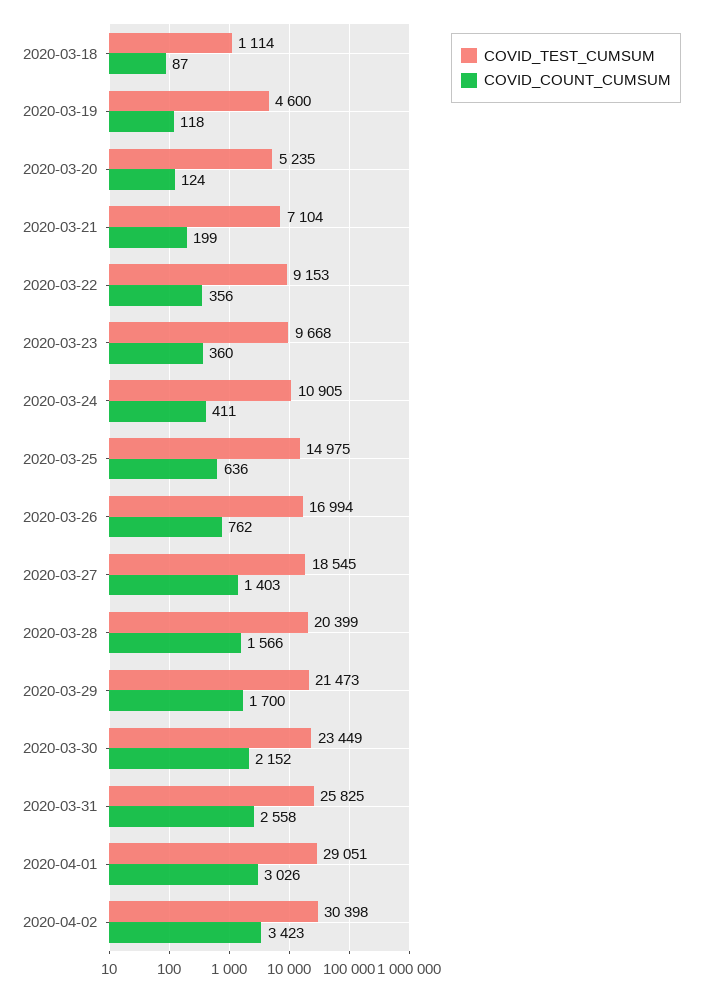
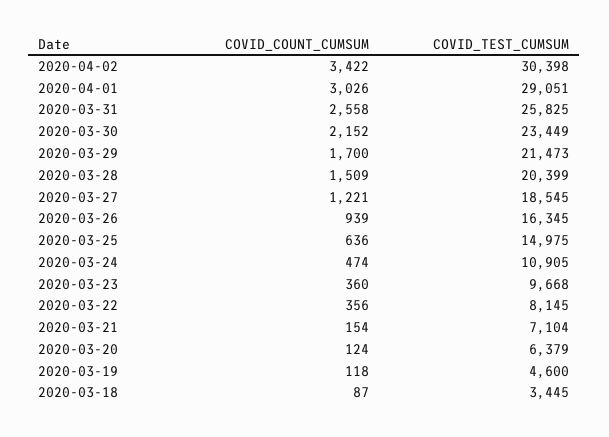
  {
    "COVID_TEST_CUMSUM": {
-     "2020-03-18": 1114,
+     "2020-03-18": 3445,
      "2020-03-19": 4600,
-     "2020-03-20": 5235,
+     "2020-03-20": 6379,
      "2020-03-21": 7104,
-     "2020-03-22": 9153,
+     "2020-03-22": 8145,
      "2020-03-23": 9668,
      "2020-03-24": 10905,
      "2020-03-25": 14975,
-     "2020-03-26": 16994,
+     "2020-03-26": 16345,
      "2020-03-27": 18545,
      "2020-03-28": 20399,
      "2020-03-29": 21473,
      "2020-03-30": 23449,
      "2020-03-31": 25825,
      "2020-04-01": 29051,
      "2020-04-02": 30398
    },
    "COVID_COUNT_CUMSUM": {
      "2020-03-18": 87,
      "2020-03-19": 118,
      "2020-03-20": 124,
-     "2020-03-21": 199,
+     "2020-03-21": 154,
      "2020-03-22": 356,
      "2020-03-23": 360,
-     "2020-03-24": 411,
+     "2020-03-24": 474,
      "2020-03-25": 636,
-     "2020-03-26": 762,
+     "2020-03-26": 939,
-     "2020-03-27": 1403,
+     "2020-03-27": 1221,
-     "2020-03-28": 1566,
+     "2020-03-28": 1509,
      "2020-03-29": 1700,
      "2020-03-30": 2152,
      "2020-03-31": 2558,
      "2020-04-01": 3026,
-     "2020-04-02": 3423
+     "2020-04-02": 3422
    }
  }

